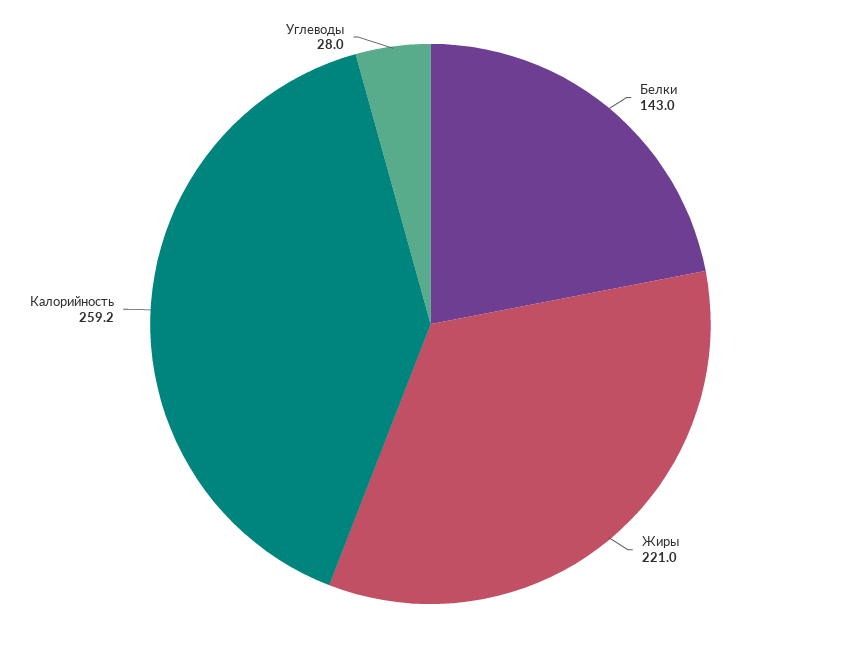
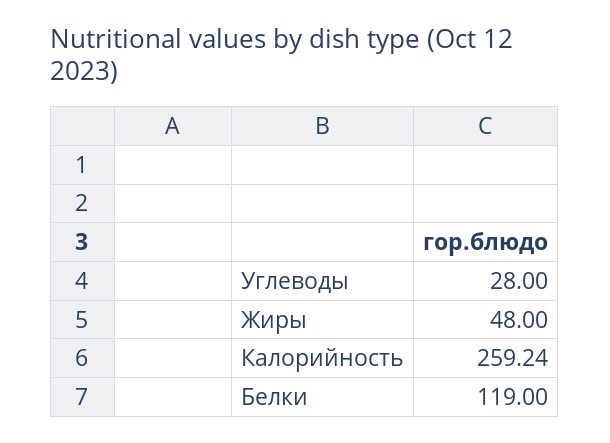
  {
-   "Белки": 143,
+   "Белки": 119,
-   "Жиры": 221,
+   "Жиры": 48,
    "Калорийность": 259.24,
    "Углеводы": 28
  }

